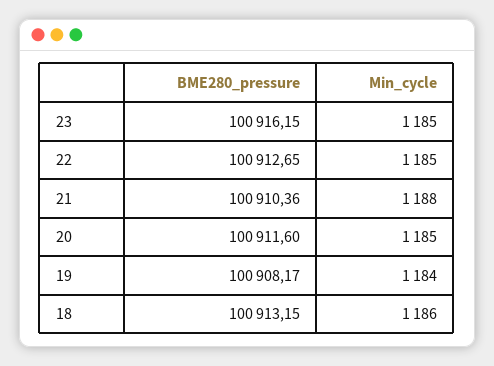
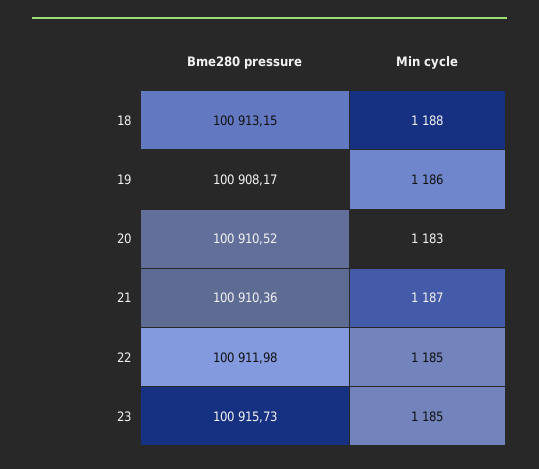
  {
    "BME280_pressure": {
-     "23": 100916.15,
+     "23": 100915.73,
-     "22": 100912.65,
+     "22": 100911.98,
      "21": 100910.36,
-     "20": 100911.6,
+     "20": 100910.52,
      "19": 100908.17,
      "18": 100913.15
    },
    "Min_cycle": {
      "23": 1185,
      "22": 1185,
-     "21": 1188,
+     "21": 1187,
-     "20": 1185,
+     "20": 1183,
-     "19": 1184,
+     "19": 1186,
-     "18": 1186
+     "18": 1188
    }
  }

